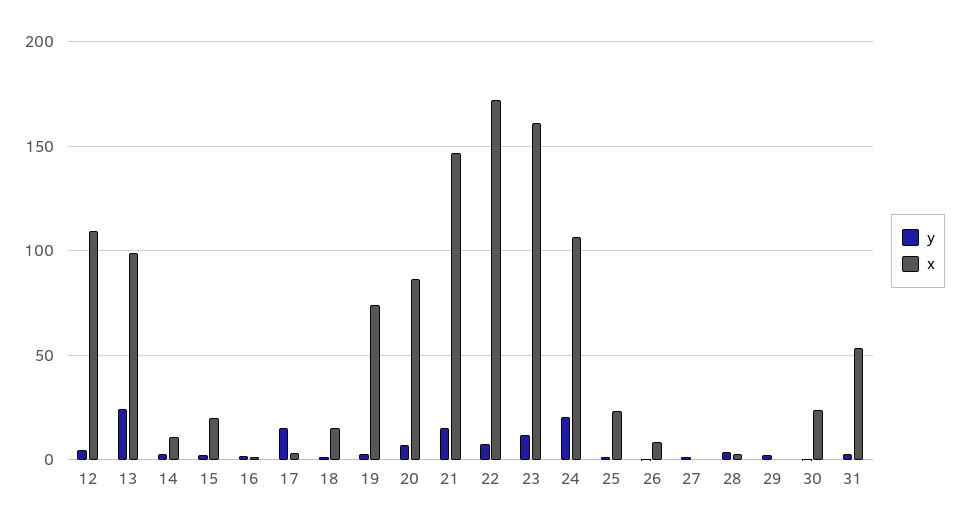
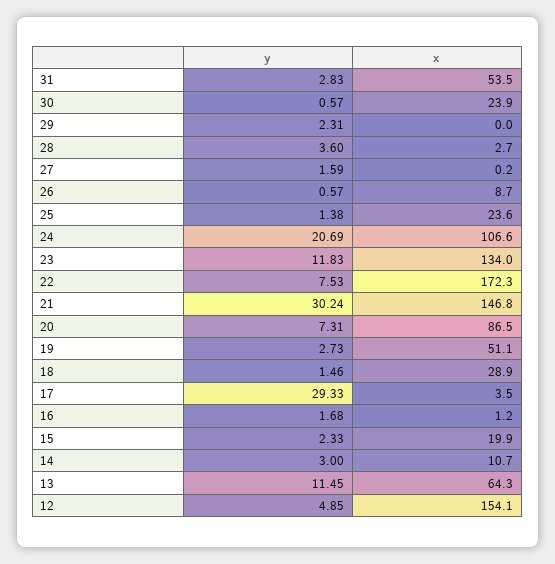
  {
    "y": {
      "12": 4.85,
-     "13": 25,
+     "13": 11.45,
      "14": 3,
      "15": 2.33,
      "16": 1.68,
-     "17": 15,
+     "17": 29.33,
      "18": 1.46,
      "19": 2.73,
      "20": 7.31,
-     "21": 15,
+     "21": 30.24,
      "22": 7.53,
      "23": 11.83,
      "24": 20.69,
      "25": 1.38,
      "26": 0.57,
      "27": 1.59,
      "28": 3.6,
      "29": 2.31,
      "30": 0.57,
      "31": 2.83
    },
    "x": {
-     "12": 110,
+     "12": 154.1,
-     "13": 100,
+     "13": 64.3,
      "14": 10.7,
      "15": 19.9,
      "16": 1.2,
      "17": 3.5,
-     "18": 15,
+     "18": 28.9,
-     "19": 75,
+     "19": 51.1,
      "20": 86.5,
      "21": 146.8,
      "22": 172.3,
-     "23": 160,
+     "23": 134,
      "24": 106.6,
      "25": 23.6,
      "26": 8.7,
      "27": 0.2,
      "28": 2.7,
      "29": 0,
      "30": 23.9,
      "31": 53.5
    }
  }

